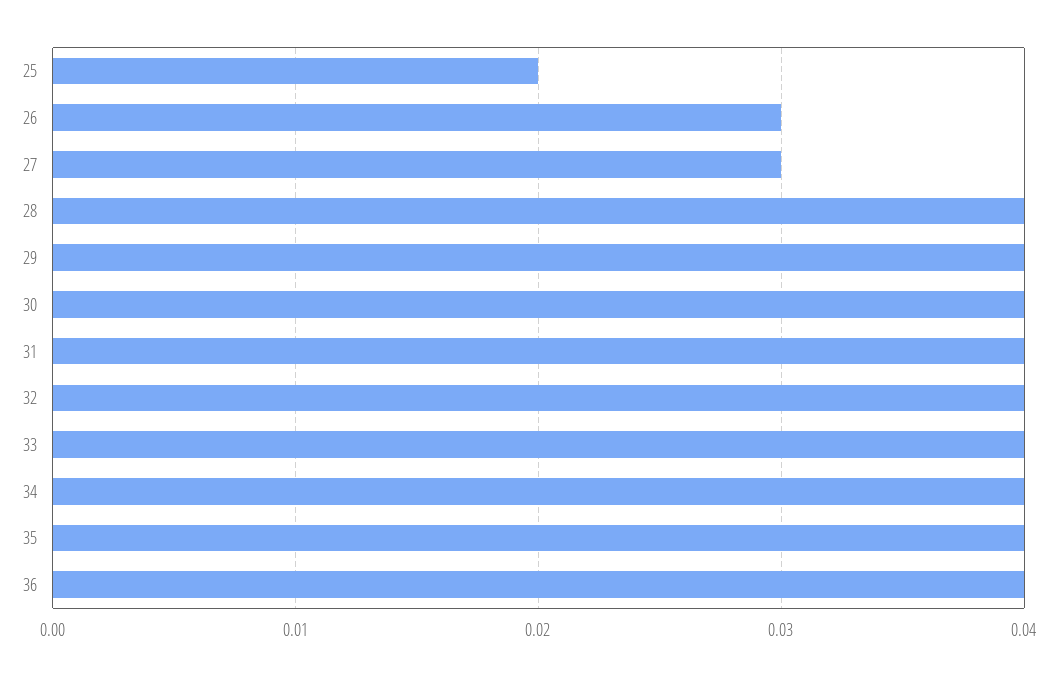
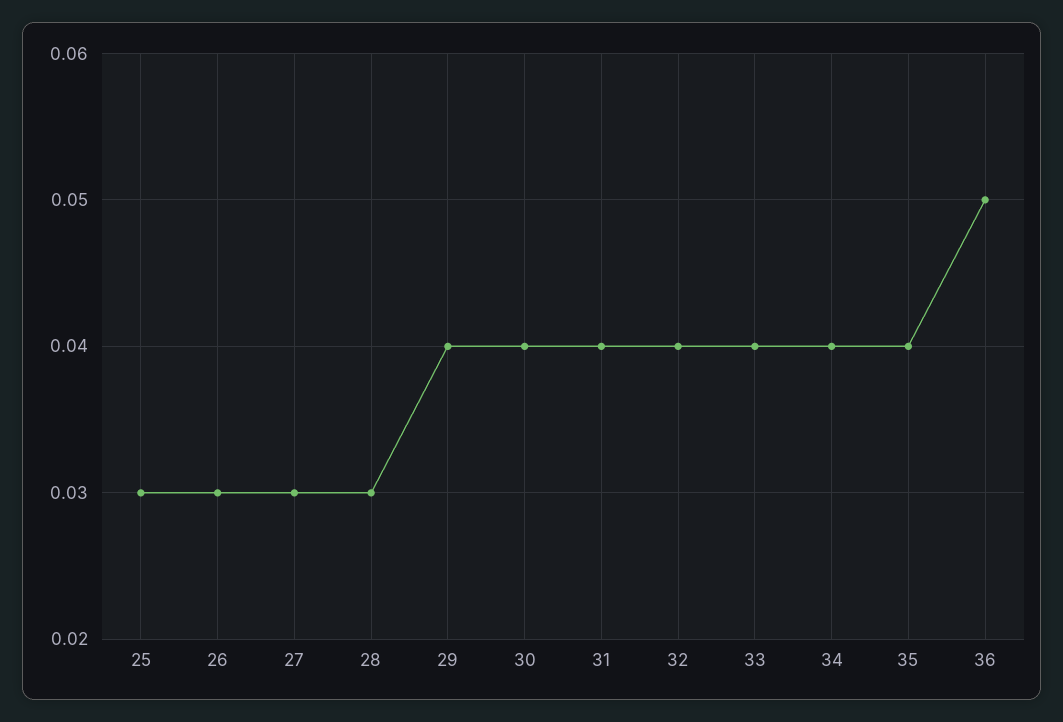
  {
-   "25": 0.02,
+   "25": 0.03,
    "26": 0.03,
    "27": 0.03,
-   "28": 0.04,
+   "28": 0.03,
    "29": 0.04,
    "30": 0.04,
    "31": 0.04,
    "32": 0.04,
    "33": 0.04,
    "34": 0.04,
    "35": 0.04,
-   "36": 0.04
+   "36": 0.05
  }

